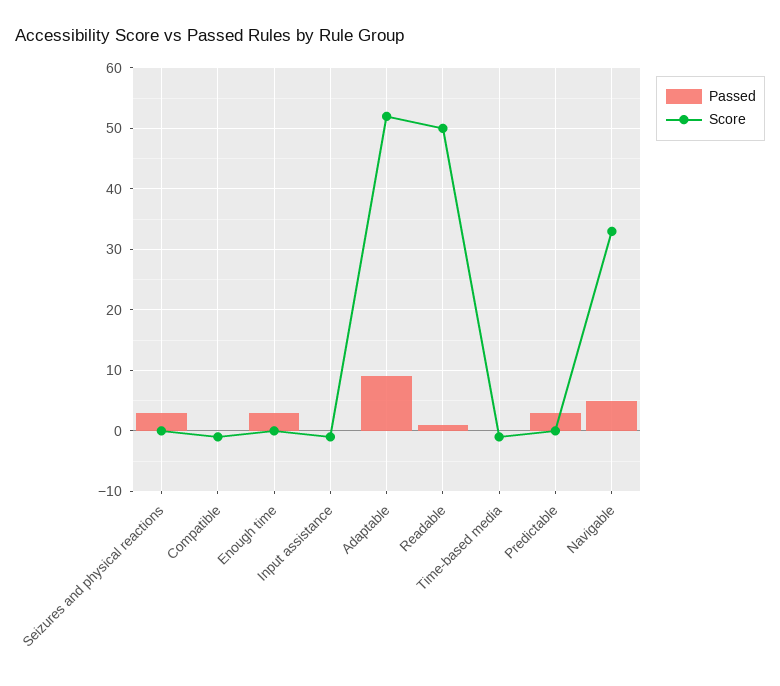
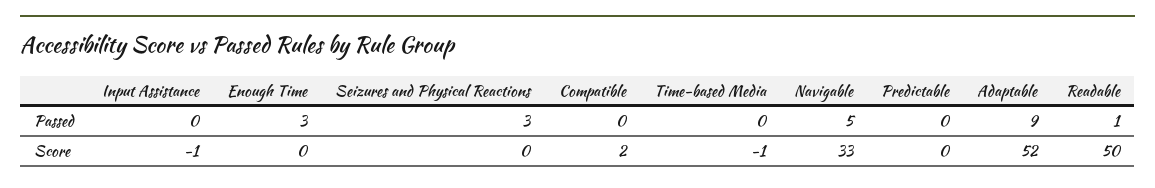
  {
    "Passed": {
      "Seizures and physical reactions": 3,
      "Compatible": 0,
      "Enough time": 3,
      "Input assistance": 0,
      "Adaptable": 9,
      "Readable": 1,
      "Time-based media": 0,
-     "Predictable": 3,
+     "Predictable": 0,
      "Navigable": 5
    },
    "Score": {
      "Seizures and physical reactions": 0,
-     "Compatible": -1,
+     "Compatible": 2,
      "Enough time": 0,
      "Input assistance": -1,
      "Adaptable": 52,
      "Readable": 50,
      "Time-based media": -1,
      "Predictable": 0,
      "Navigable": 33
    }
  }

